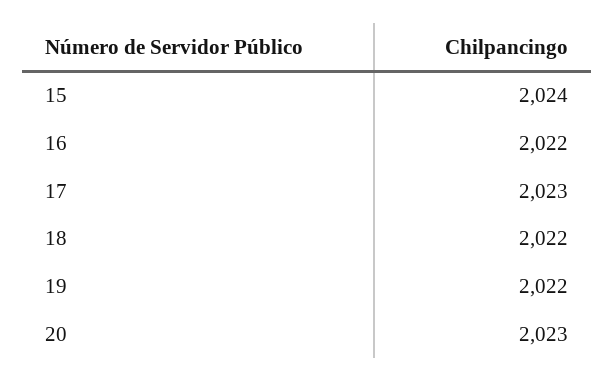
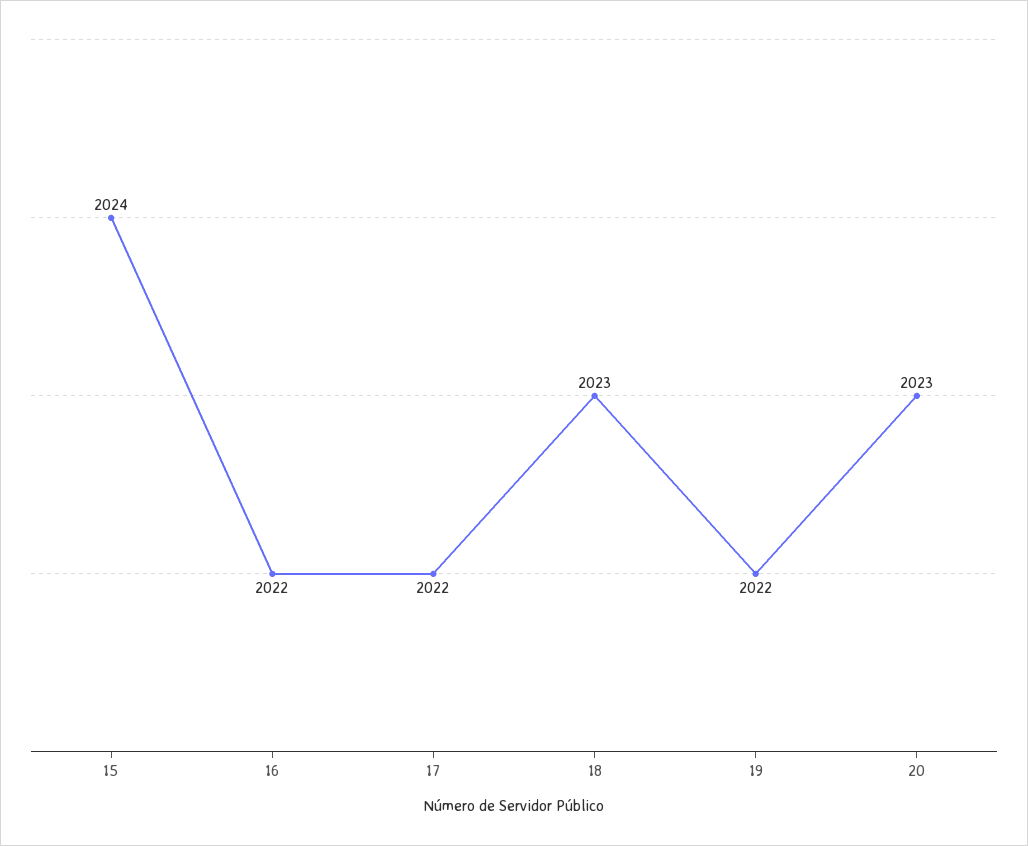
  {
    "15": 2024,
    "16": 2022,
-   "17": 2023,
+   "17": 2022,
-   "18": 2022,
+   "18": 2023,
    "19": 2022,
    "20": 2023
  }

